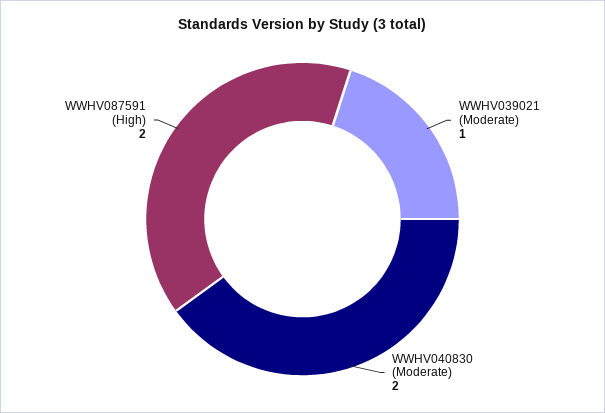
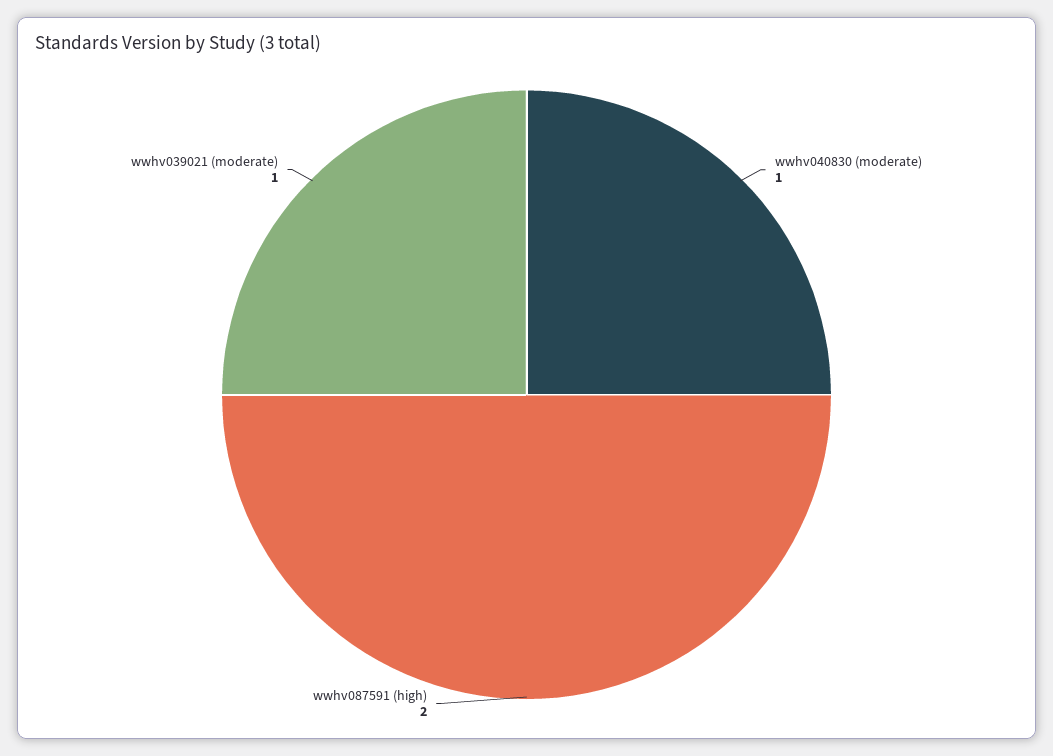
  {
    "WWHV039021 (Moderate)": 1,
-   "WWHV040830 (Moderate)": 2,
+   "WWHV040830 (Moderate)": 1,
    "WWHV087591 (High)": 2
  }

